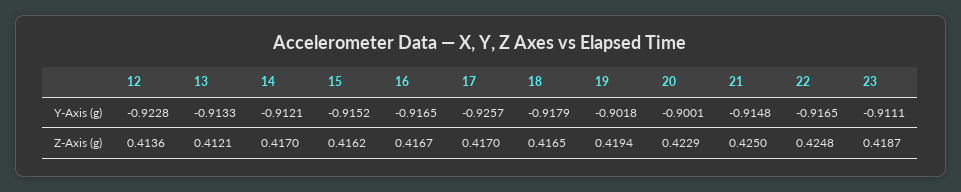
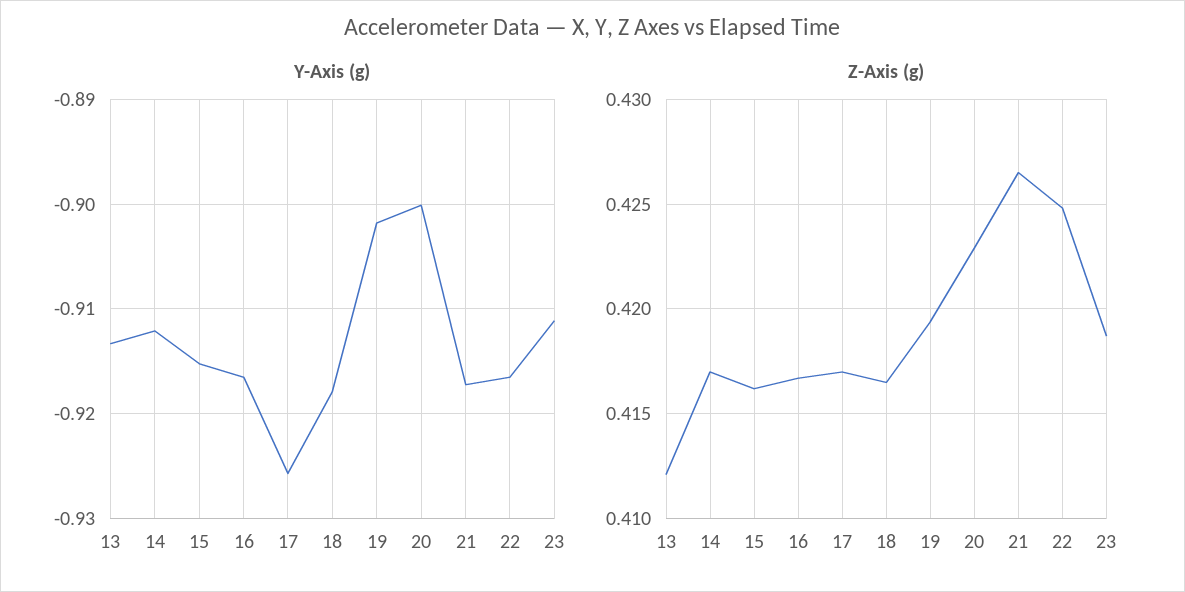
  {
    "Y-Axis (g)": {
-     "12": -0.9228,
      "13": -0.9133,
      "14": -0.9121,
      "15": -0.9152,
      "16": -0.9165,
      "17": -0.9257,
      "18": -0.9179,
      "19": -0.9018,
      "20": -0.9001,
-     "21": -0.9148,
+     "21": -0.917,
      "22": -0.9165,
      "23": -0.9111
    },
    "Z-Axis (g)": {
-     "12": 0.4136,
      "13": 0.4121,
      "14": 0.417,
      "15": 0.4162,
      "16": 0.4167,
      "17": 0.417,
      "18": 0.4165,
      "19": 0.4194,
      "20": 0.4229,
-     "21": 0.425,
+     "21": 0.4265,
      "22": 0.4248,
      "23": 0.4187
    }
  }

